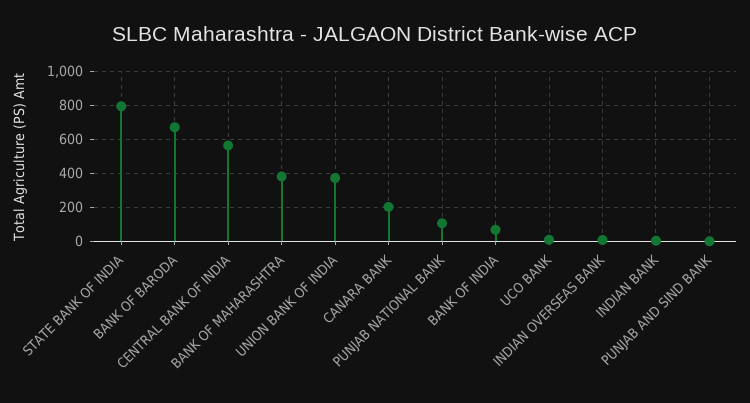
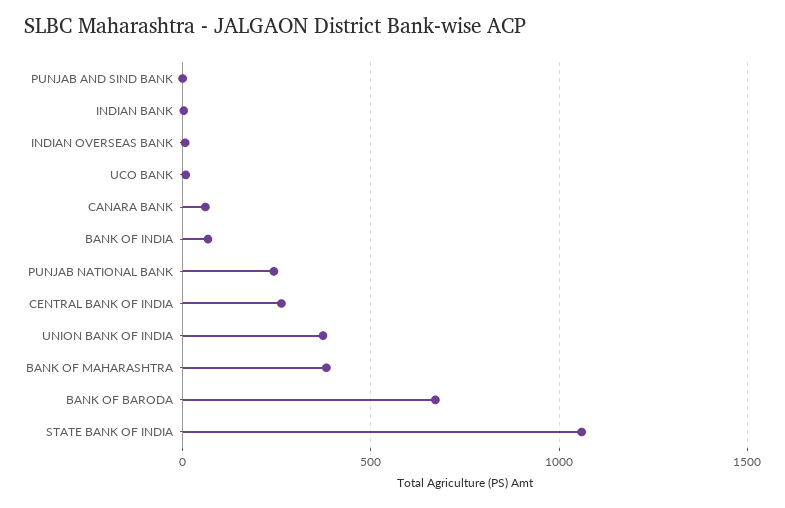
  {
-   "STATE BANK OF INDIA": 800,
+   "STATE BANK OF INDIA": 1050,
    "BANK OF BARODA": 650,
-   "CENTRAL BANK OF INDIA": 550,
+   "CENTRAL BANK OF INDIA": 250,
    "BANK OF MAHARASHTRA": 400,
    "UNION BANK OF INDIA": 350,
-   "CANARA BANK": 200,
+   "CANARA BANK": 50,
-   "PUNJAB NATIONAL BANK": 100,
+   "PUNJAB NATIONAL BANK": 250,
    "BANK OF INDIA": 50,
    "UCO BANK": 0,
    "INDIAN OVERSEAS BANK": 0,
    "INDIAN BANK": 0,
    "PUNJAB AND SIND BANK": 0
  }

